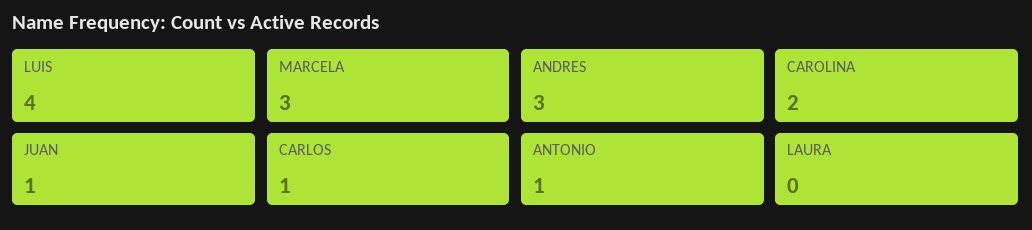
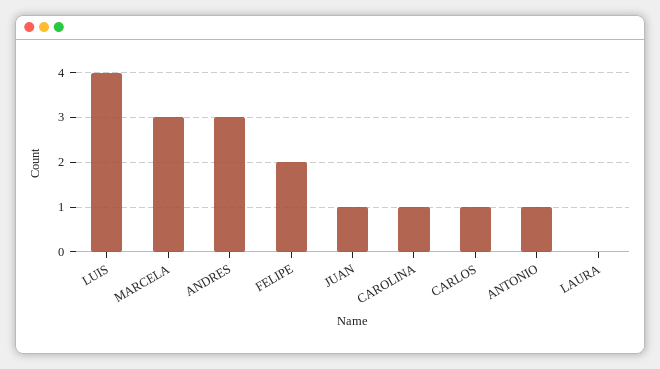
  {
    "LUIS": 4,
    "MARCELA": 3,
    "ANDRES": 3,
-   "CAROLINA": 2,
+   "CAROLINA": 1,
    "JUAN": 1,
    "CARLOS": 1,
    "ANTONIO": 1,
-   "LAURA": 0
+   "LAURA": 0,
+   "FELIPE": 2
  }

